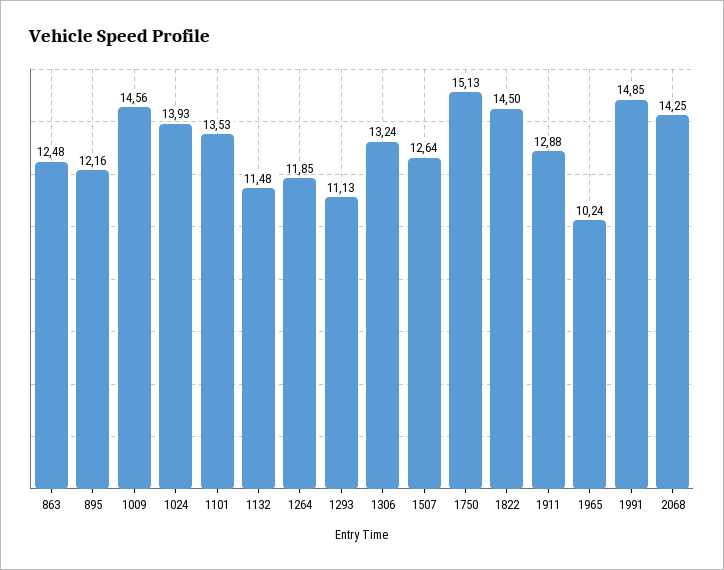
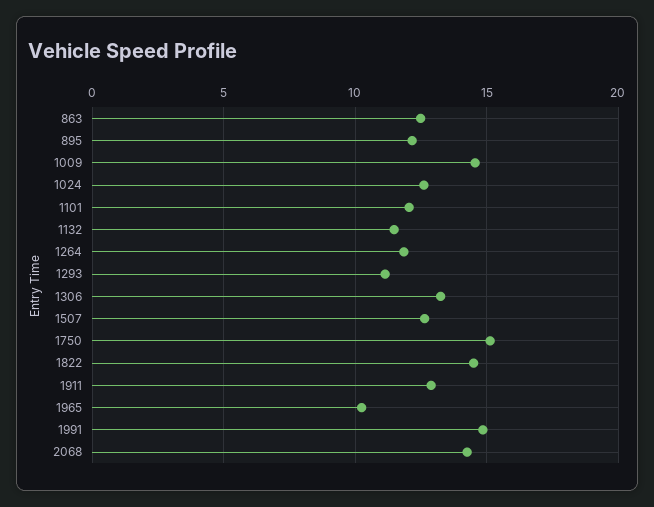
  {
    "863": 12.48,
    "895": 12.16,
    "1009": 14.56,
-   "1024": 13.93,
+   "1024": 12.5,
-   "1101": 13.53,
+   "1101": 12,
    "1132": 11.48,
    "1264": 11.85,
    "1293": 11.13,
    "1306": 13.24,
    "1507": 12.64,
    "1750": 15.13,
    "1822": 14.5,
    "1911": 12.88,
    "1965": 10.24,
    "1991": 14.85,
    "2068": 14.25
  }

